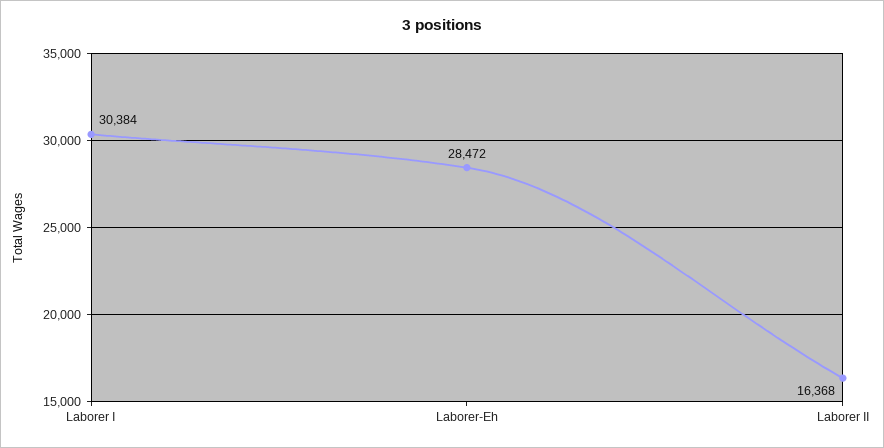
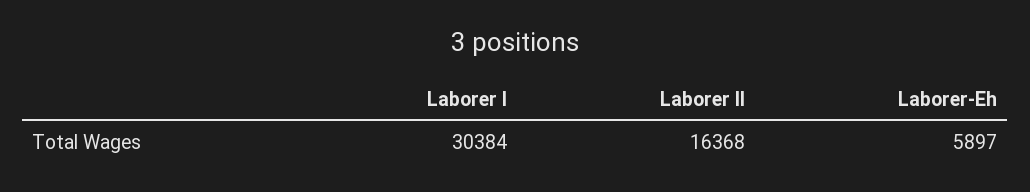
  {
    "Laborer I": 30384,
-   "Laborer-Eh": 28472,
+   "Laborer-Eh": 5897,
    "Laborer II": 16368
  }

